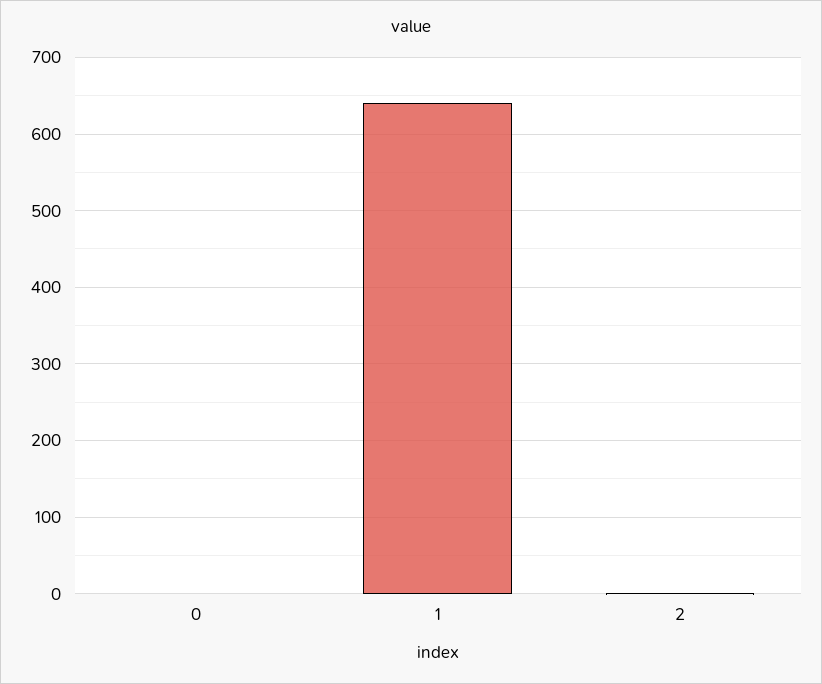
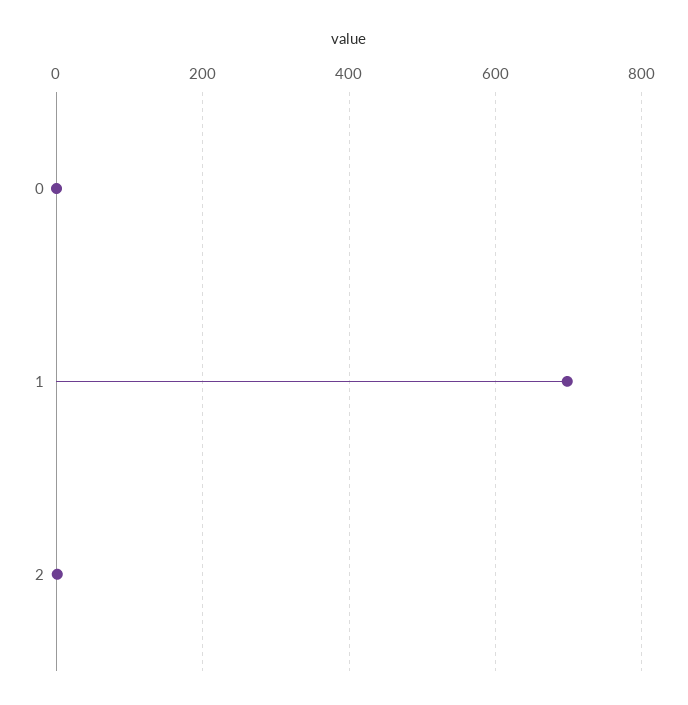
  {
    "0": 0,
-   "1": 640,
+   "1": 700,
    "2": 0
  }

